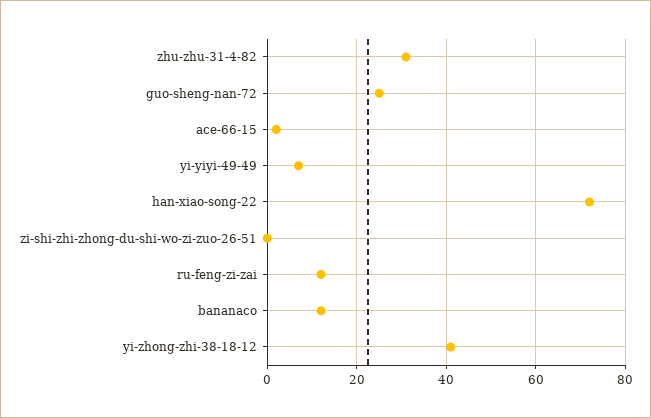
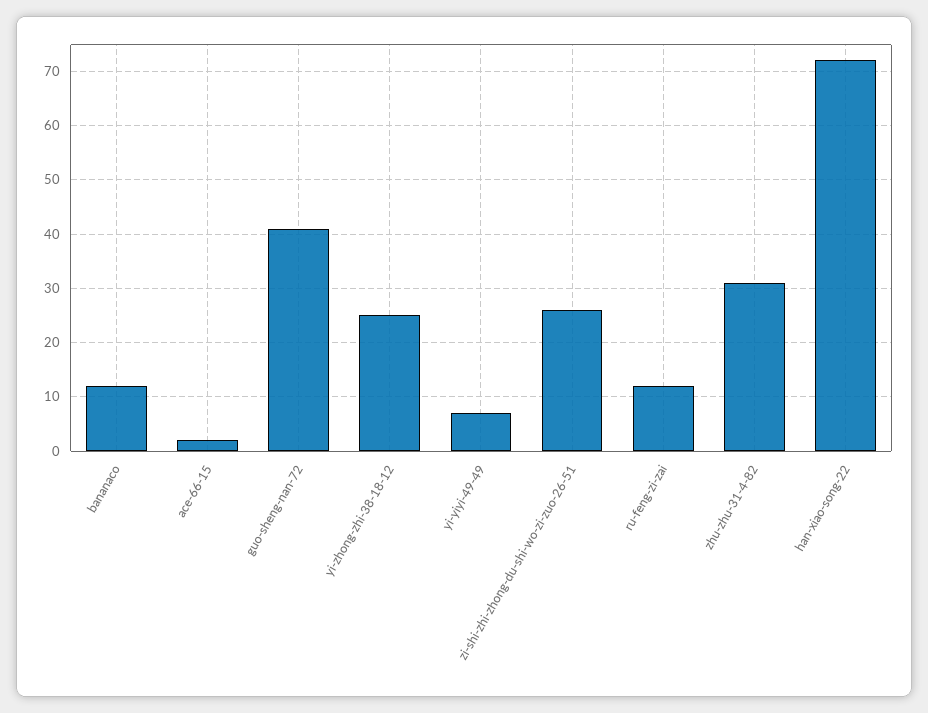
  {
    "zhu-zhu-31-4-82": 30,
-   "guo-sheng-nan-72": 25,
+   "guo-sheng-nan-72": 40,
    "ace-66-15": 0,
    "yi-yiyi-49-49": 5,
    "han-xiao-song-22": 70,
-   "zi-shi-zhi-zhong-du-shi-wo-zi-zuo-26-51": 0,
+   "zi-shi-zhi-zhong-du-shi-wo-zi-zuo-26-51": 25,
    "ru-feng-zi-zai": 10,
    "bananaco": 10,
-   "yi-zhong-zhi-38-18-12": 40
+   "yi-zhong-zhi-38-18-12": 25
  }

